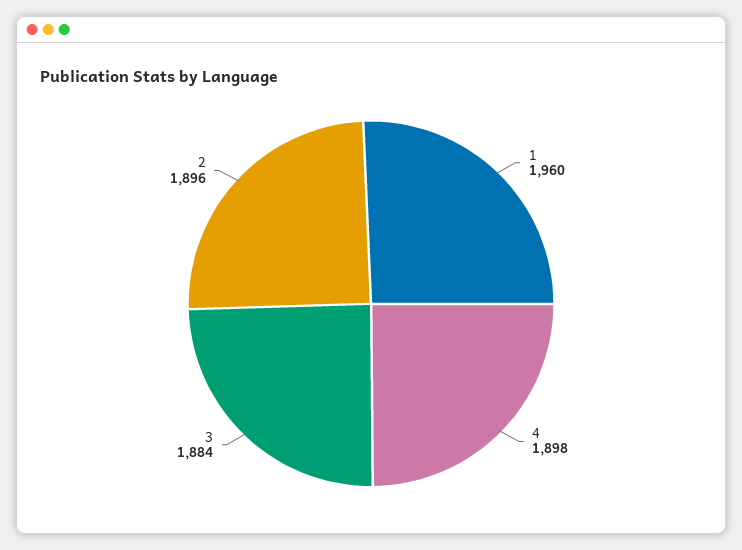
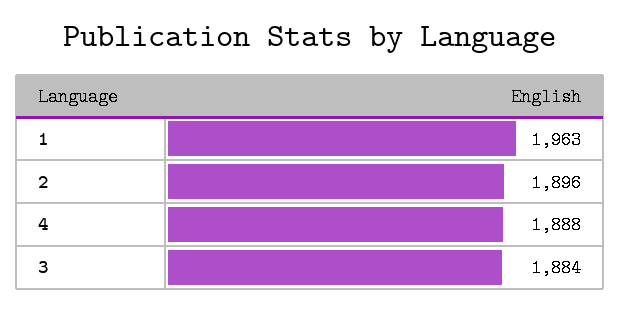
  {
-   "1": 1960,
+   "1": 1963,
-   "4": 1898,
+   "4": 1888,
    "3": 1884,
    "2": 1896
  }

